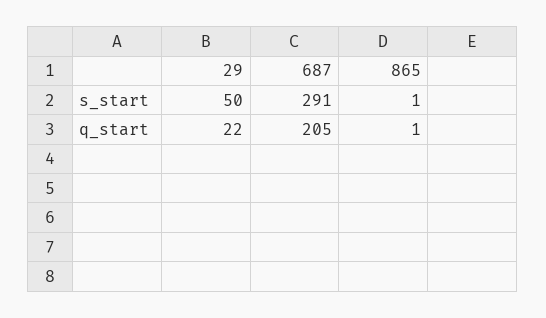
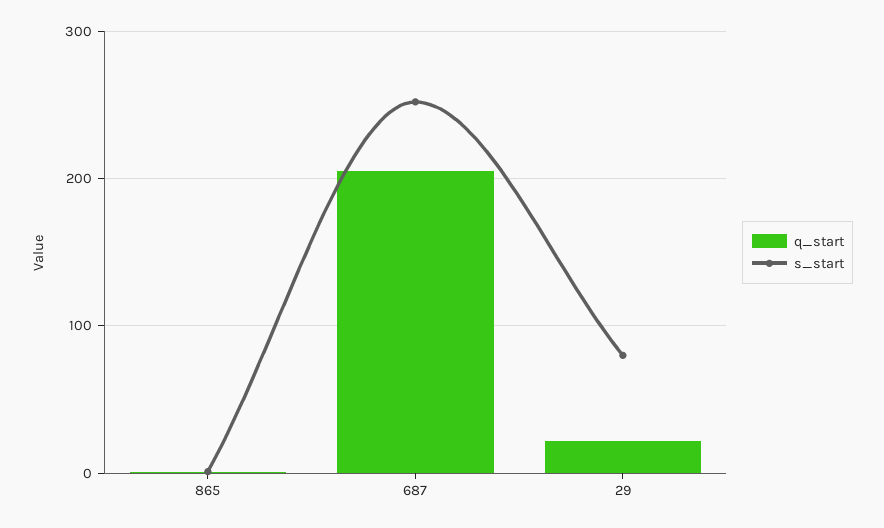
  {
    "s_start": {
-     "29": 50,
+     "29": 80,
-     "687": 291,
+     "687": 250,
      "865": 1
    },
    "q_start": {
      "29": 22,
      "687": 205,
      "865": 1
    }
  }

